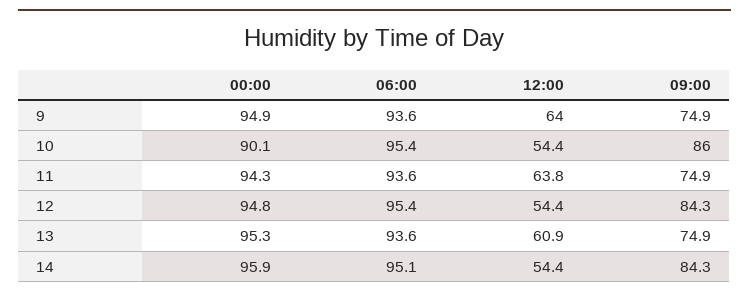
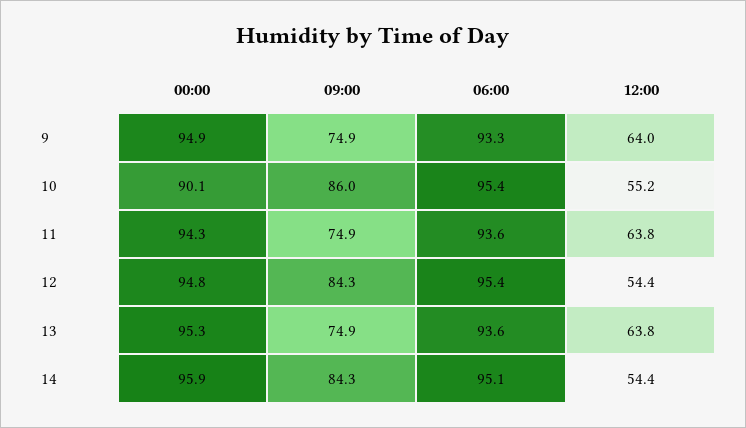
  {
    "00:00": {
      "9": 94.9,
      "10": 90.1,
      "11": 94.3,
      "12": 94.8,
      "13": 95.3,
      "14": 95.9
    },
    "06:00": {
-     "9": 93.6,
+     "9": 93.3,
      "10": 95.4,
      "11": 93.6,
      "12": 95.4,
      "13": 93.6,
      "14": 95.1
    },
    "12:00": {
      "9": 64,
-     "10": 54.4,
+     "10": 55.2,
      "11": 63.8,
      "12": 54.4,
-     "13": 60.9,
+     "13": 63.8,
      "14": 54.4
    },
    "09:00": {
      "9": 74.9,
      "10": 86,
      "11": 74.9,
      "12": 84.3,
      "13": 74.9,
      "14": 84.3
    }
  }

